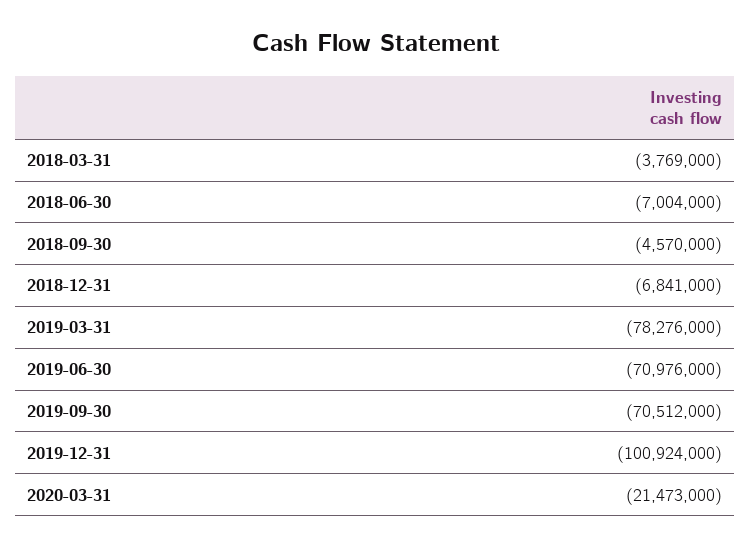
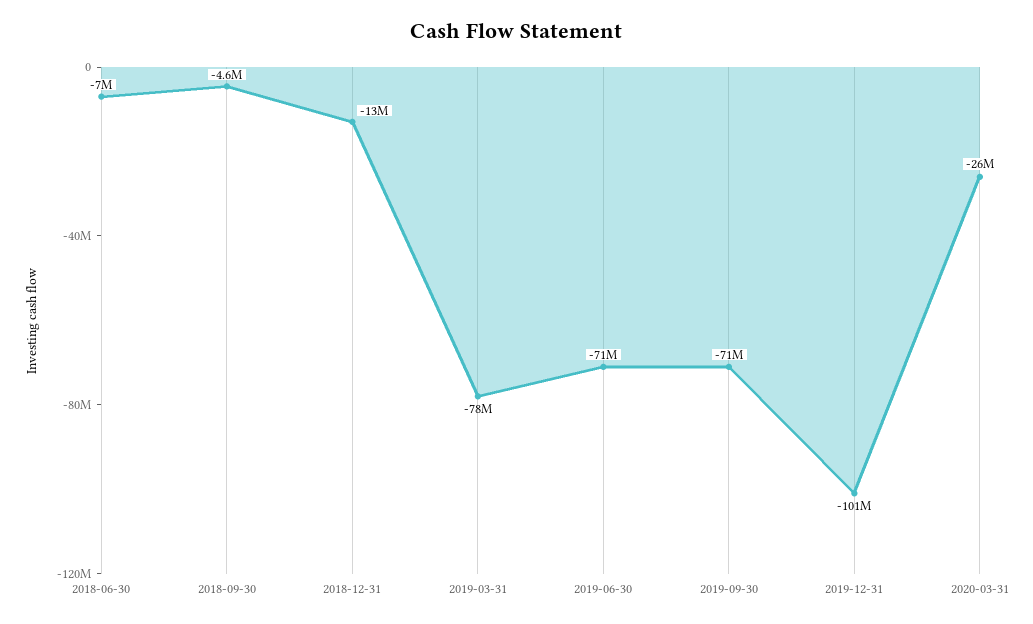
  {
-   "2018-03-31": -3769000,
    "2018-06-30": -7004000,
    "2018-09-30": -4570000,
-   "2018-12-31": -6841000,
+   "2018-12-31": -13000000,
    "2019-03-31": -78276000,
    "2019-06-30": -70976000,
    "2019-09-30": -70512000,
    "2019-12-31": -100924000,
-   "2020-03-31": -21473000
+   "2020-03-31": -26000000
  }

